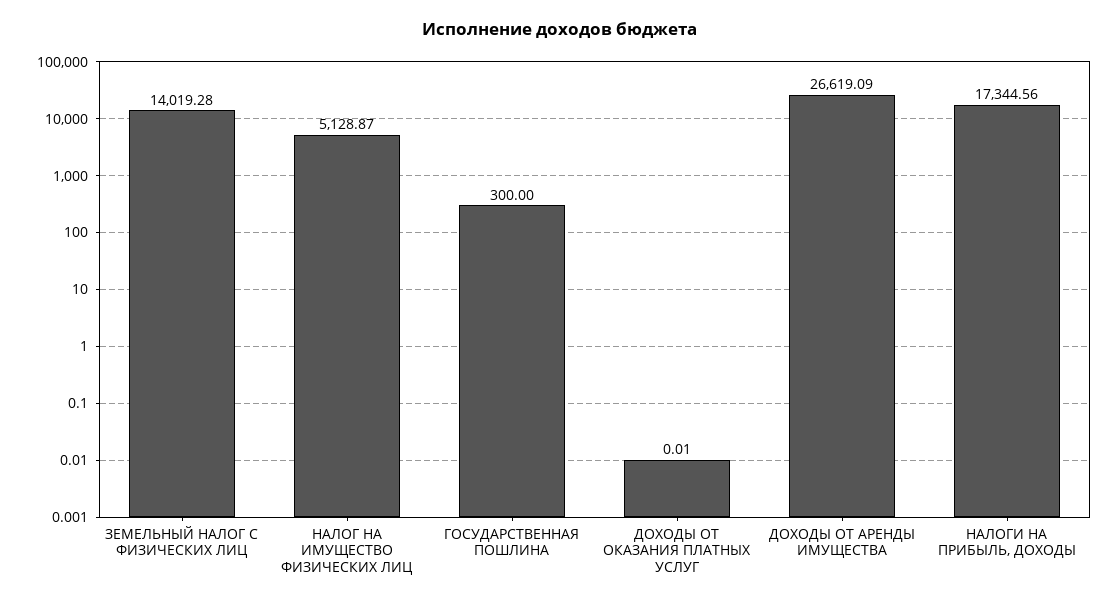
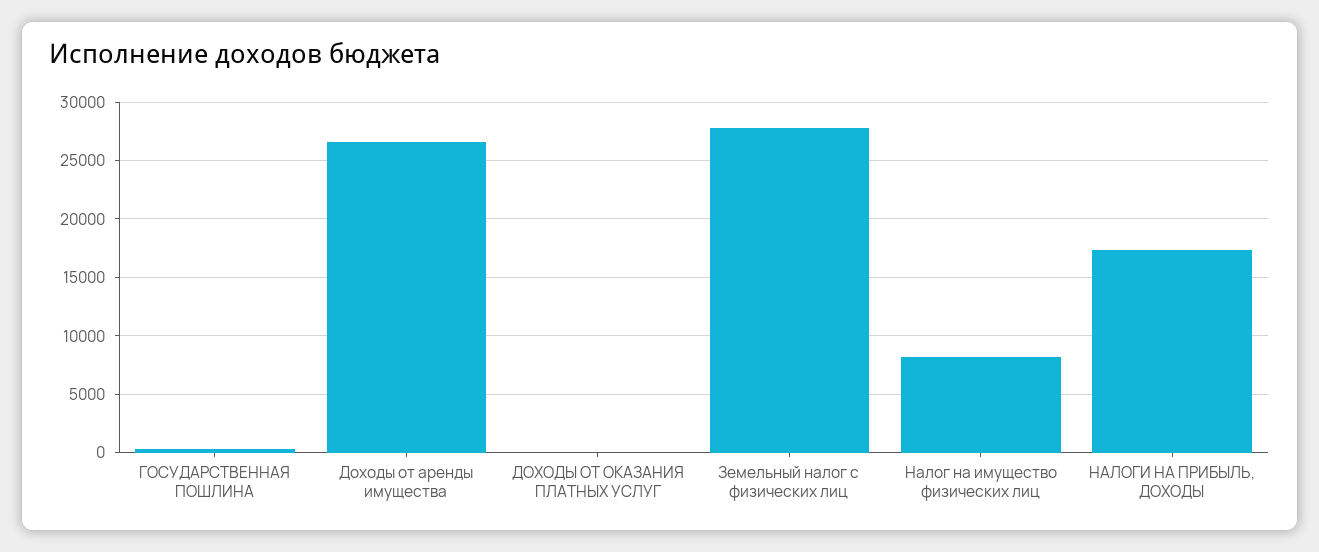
  {
-   "ЗЕМЕЛЬНЫЙ НАЛОГ С ФИЗИЧЕСКИХ ЛИЦ": 14019.28,
+   "ЗЕМЕЛЬНЫЙ НАЛОГ С ФИЗИЧЕСКИХ ЛИЦ": 28000,
-   "НАЛОГ НА ИМУЩЕСТВО ФИЗИЧЕСКИХ ЛИЦ": 5128.87,
+   "НАЛОГ НА ИМУЩЕСТВО ФИЗИЧЕСКИХ ЛИЦ": 8000,
    "ГОСУДАРСТВЕННАЯ ПОШЛИНА": 300,
    "ДОХОДЫ ОТ ОКАЗАНИЯ ПЛАТНЫХ УСЛУГ": 0.01,
    "ДОХОДЫ ОТ АРЕНДЫ ИМУЩЕСТВА": 26619.09,
    "НАЛОГИ НА ПРИБЫЛЬ, ДОХОДЫ": 17344.56
  }

